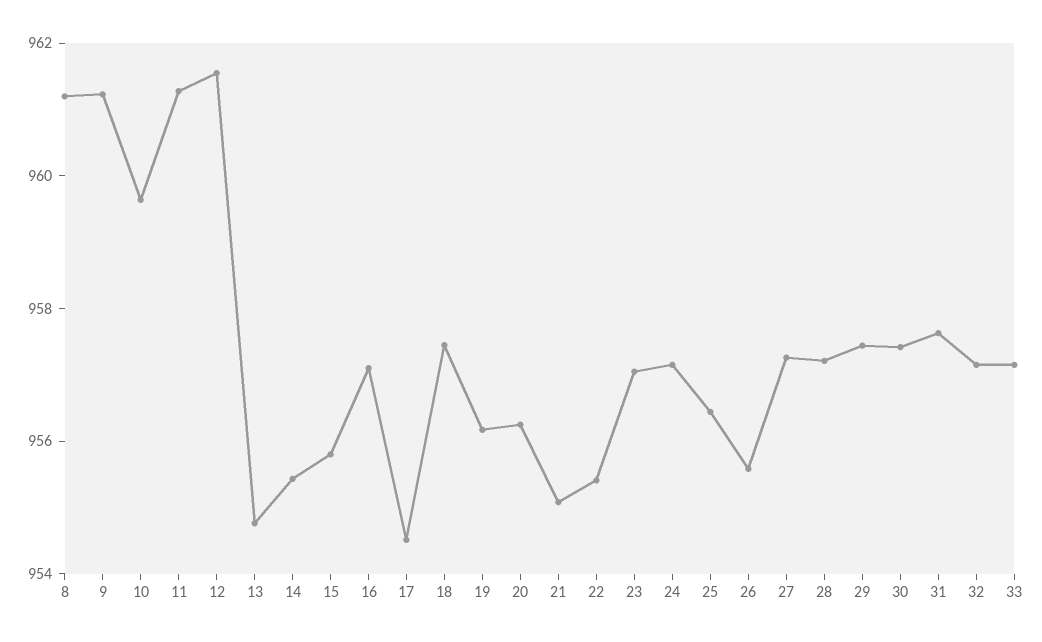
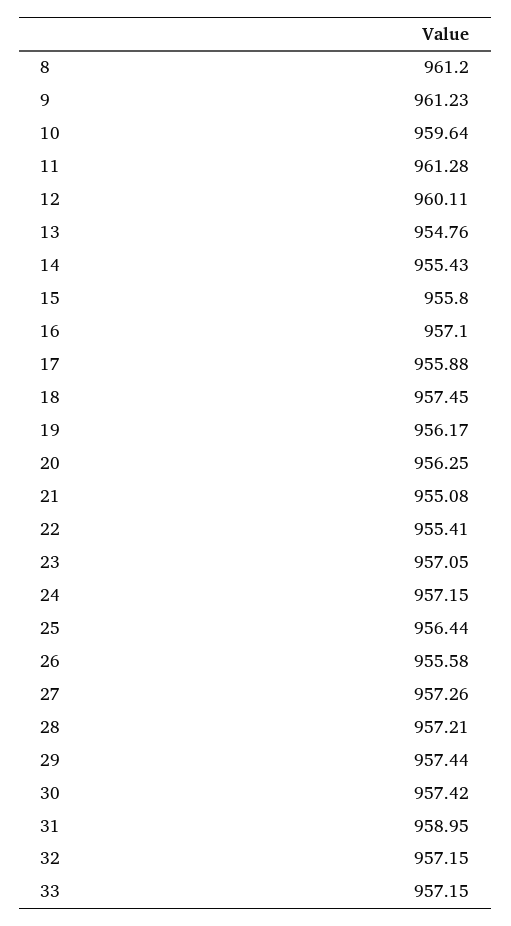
  {
    "8": 961.2,
    "9": 961.23,
    "10": 959.64,
    "11": 961.28,
-   "12": 961.5,
+   "12": 960.11,
    "13": 954.76,
    "14": 955.43,
    "15": 955.8,
    "16": 957.1,
-   "17": 954.5,
+   "17": 955.88,
    "18": 957.45,
    "19": 956.17,
    "20": 956.25,
    "21": 955.08,
    "22": 955.41,
    "23": 957.05,
    "24": 957.15,
    "25": 956.44,
    "26": 955.58,
    "27": 957.26,
    "28": 957.21,
    "29": 957.44,
    "30": 957.42,
-   "31": 957.5,
+   "31": 958.95,
    "32": 957.15,
    "33": 957.15
  }

